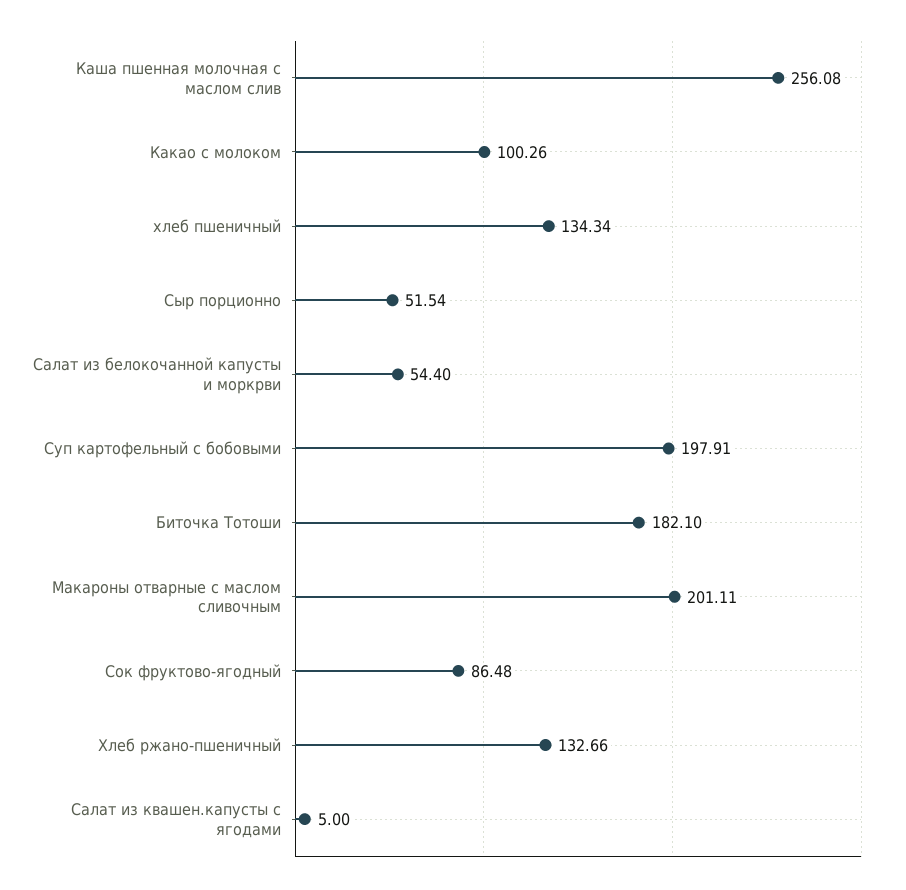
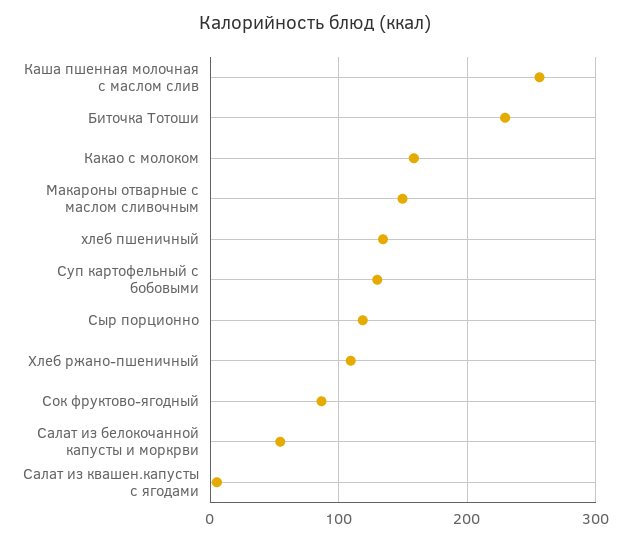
  {
    "Каша пшенная молочная с маслом слив": 256.08,
-   "Какао с молоком": 100.26,
+   "Какао с молоком": 160,
    "хлеб пшеничный": 134.34,
-   "Сыр порционно": 51.54,
+   "Сыр порционно": 120,
    "Салат из белокочанной капусты и моркрви": 54.4,
-   "Суп картофельный с бобовыми": 197.91,
+   "Суп картофельный с бобовыми": 130,
-   "Биточка Тотоши": 182.1,
+   "Биточка Тотоши": 230,
-   "Макароны отварные с маслом сливочным": 201.11,
+   "Макароны отварные с маслом сливочным": 150,
    "Сок фруктово-ягодный": 86.48,
-   "Хлеб ржано-пшеничный": 132.66,
+   "Хлеб ржано-пшеничный": 110,
    "Салат из квашен.капусты с ягодами": 5
  }

